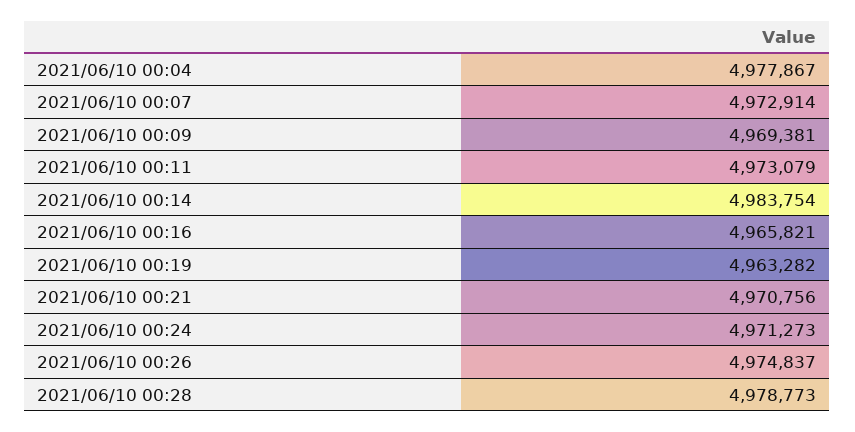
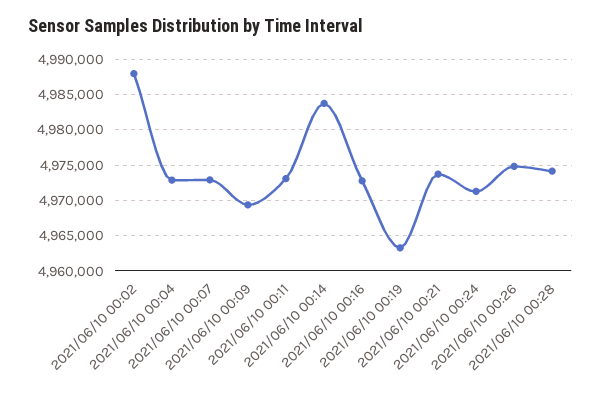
  {
-   "2021/06/10 00:04": 4977867,
+   "2021/06/10 00:04": 4973000,
    "2021/06/10 00:07": 4972914,
    "2021/06/10 00:09": 4969381,
    "2021/06/10 00:11": 4973079,
    "2021/06/10 00:14": 4983754,
-   "2021/06/10 00:16": 4965821,
+   "2021/06/10 00:16": 4973000,
    "2021/06/10 00:19": 4963282,
-   "2021/06/10 00:21": 4970756,
+   "2021/06/10 00:21": 4974000,
    "2021/06/10 00:24": 4971273,
    "2021/06/10 00:26": 4974837,
-   "2021/06/10 00:28": 4978773
+   "2021/06/10 00:28": 4974000,
+   "2021/06/10 00:02": 4988000
  }

